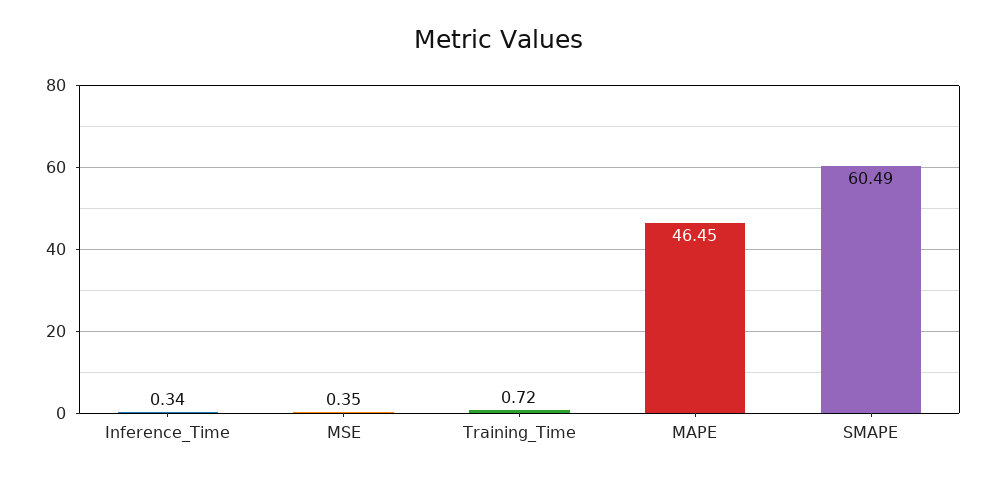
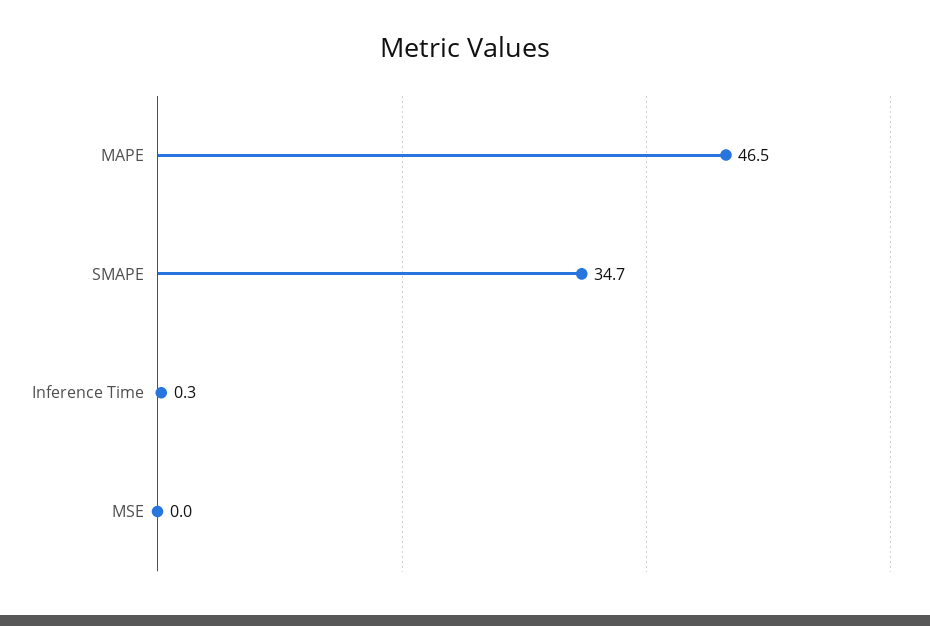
  {
    "Inference_Time": 0.34,
-   "MSE": 0.35,
+   "MSE": 0,
-   "Training_Time": 0.72,
    "MAPE": 46.45,
-   "SMAPE": 60.49
+   "SMAPE": 34.7
  }

